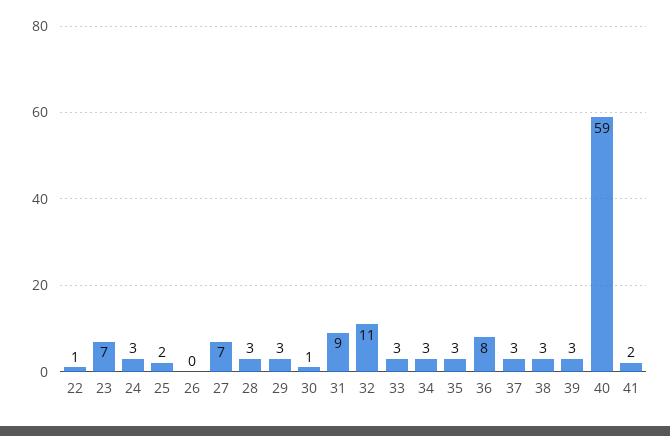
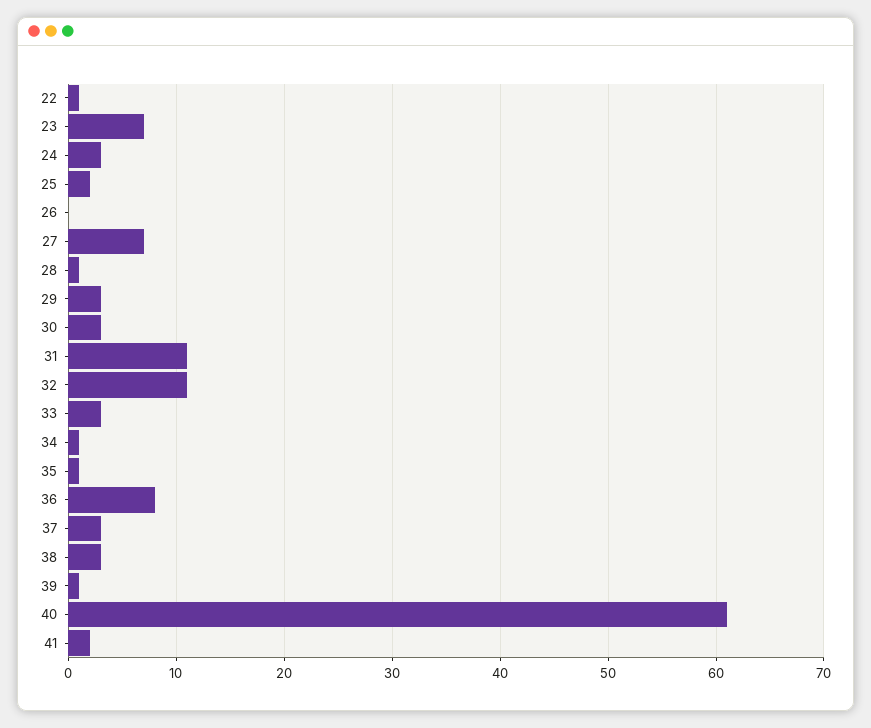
  {
    "22": 1,
    "23": 7,
    "24": 3,
    "25": 2,
    "26": 0,
    "27": 7,
-   "28": 3,
+   "28": 1,
    "29": 3,
-   "30": 1,
+   "30": 3,
-   "31": 9,
+   "31": 11,
    "32": 11,
    "33": 3,
-   "34": 3,
+   "34": 1,
-   "35": 3,
+   "35": 1,
    "36": 8,
    "37": 3,
    "38": 3,
-   "39": 3,
+   "39": 1,
-   "40": 59,
+   "40": 61,
    "41": 2
  }

